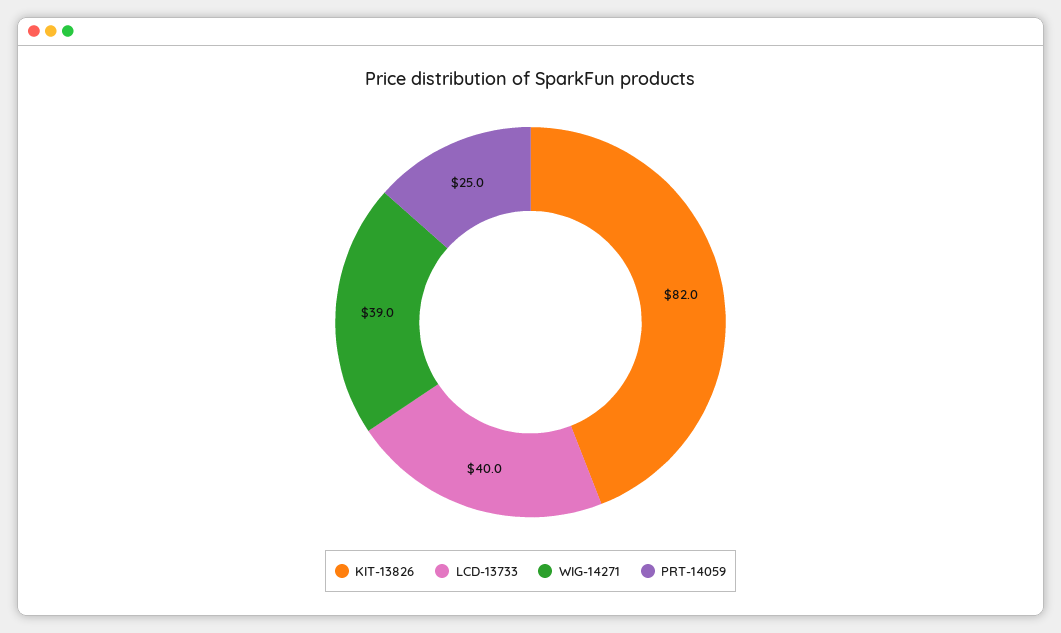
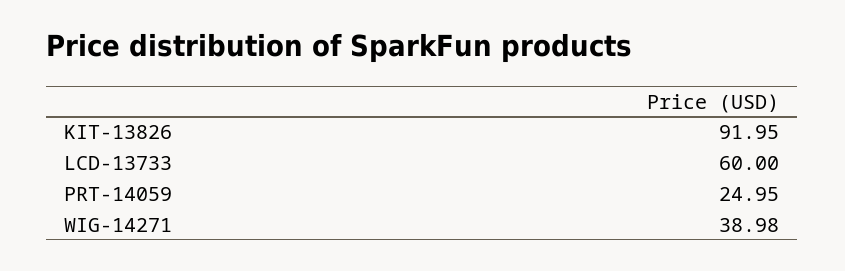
  {
-   "KIT-13826": 82,
+   "KIT-13826": 91.95,
-   "LCD-13733": 40,
+   "LCD-13733": 60,
    "WIG-14271": 38.98,
    "PRT-14059": 24.95
  }

